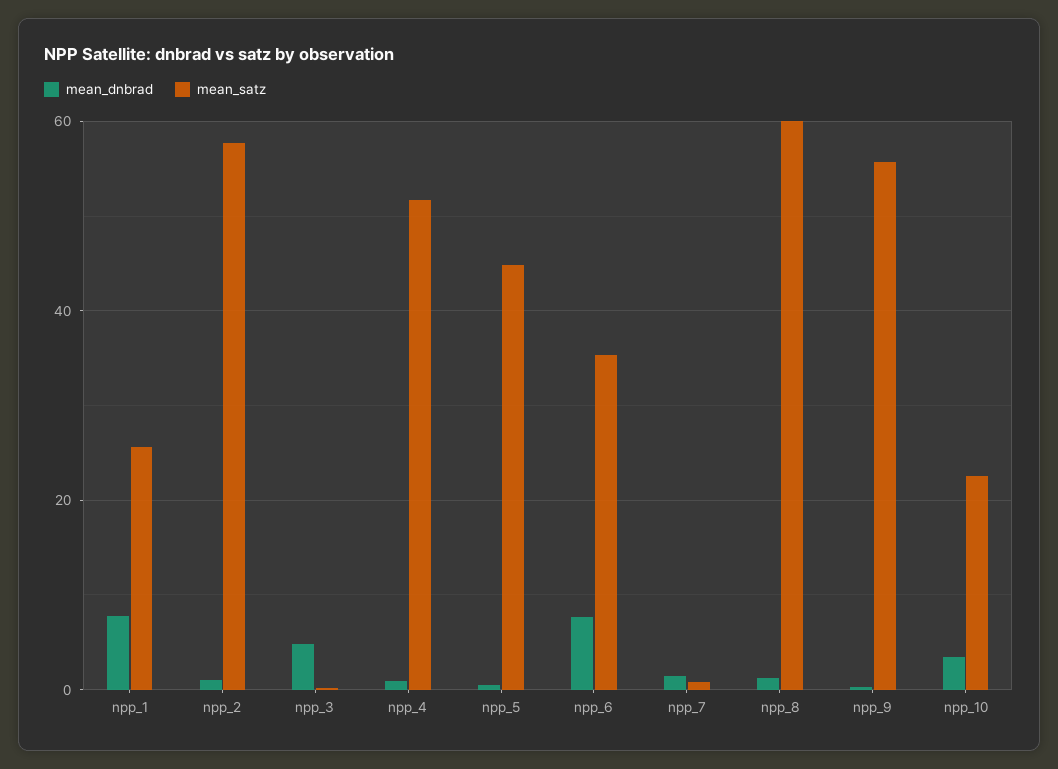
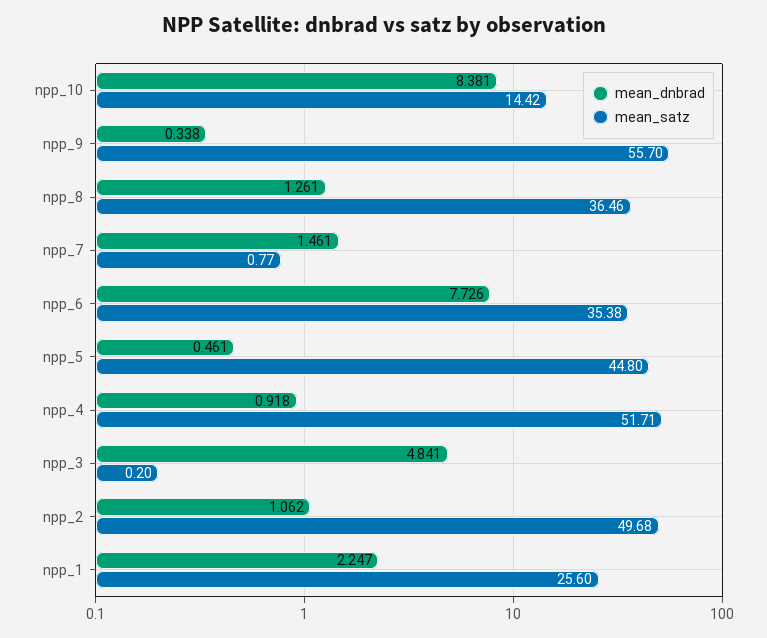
  {
    "mean_dnbrad": {
-     "npp_1": 8,
+     "npp_1": 2.247,
      "npp_2": 1.062,
      "npp_3": 4.841,
      "npp_4": 0.918,
      "npp_5": 0.461,
      "npp_6": 7.726,
      "npp_7": 1.461,
      "npp_8": 1.261,
      "npp_9": 0.338,
-     "npp_10": 4
+     "npp_10": 8.381
    },
    "mean_satz": {
      "npp_1": 25.6,
-     "npp_2": 58,
+     "npp_2": 49.68,
      "npp_3": 0.2,
      "npp_4": 51.71,
      "npp_5": 44.8,
      "npp_6": 35.38,
      "npp_7": 0.77,
-     "npp_8": 60,
+     "npp_8": 36.46,
      "npp_9": 55.7,
-     "npp_10": 22
+     "npp_10": 14.42
    }
  }

